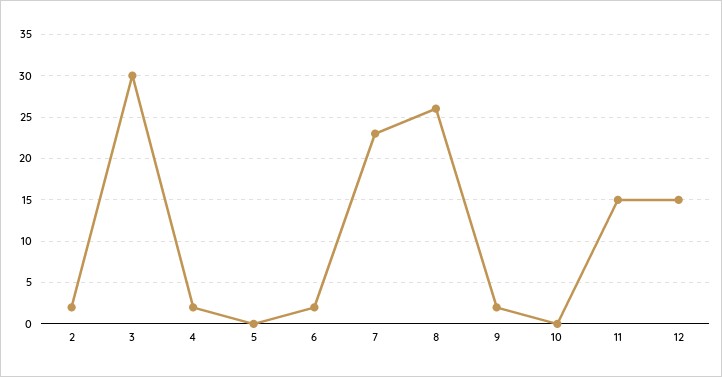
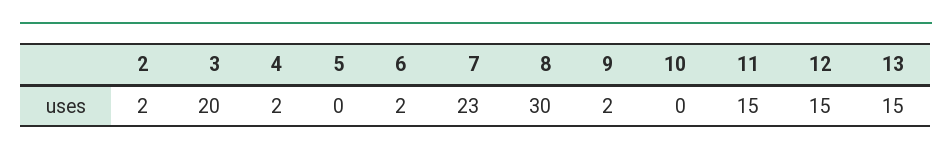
  {
    "2": 2,
-   "3": 30,
+   "3": 20,
    "4": 2,
    "5": 0,
    "6": 2,
    "7": 23,
-   "8": 26,
+   "8": 30,
    "9": 2,
    "10": 0,
    "11": 15,
-   "12": 15
+   "12": 15,
+   "13": 15
  }

